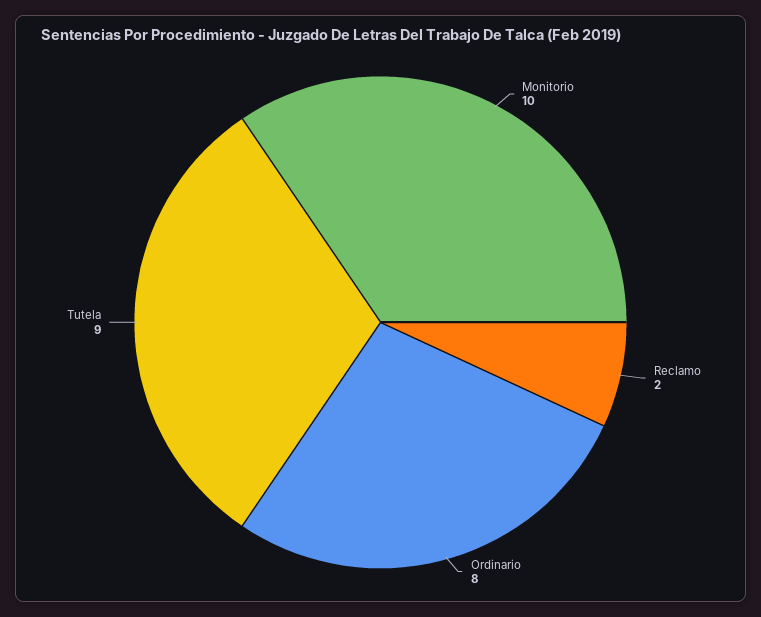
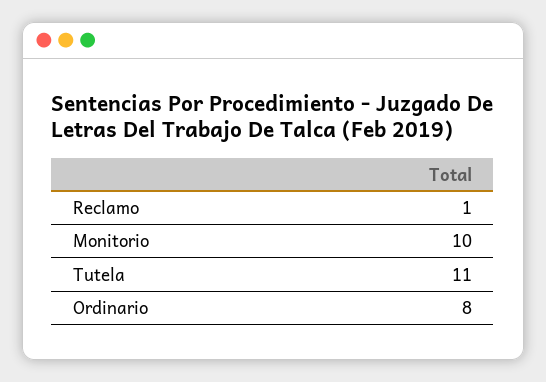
  {
    "Monitorio": 10,
-   "Reclamo": 2,
+   "Reclamo": 1,
    "Ordinario": 8,
-   "Tutela": 9
+   "Tutela": 11
  }

